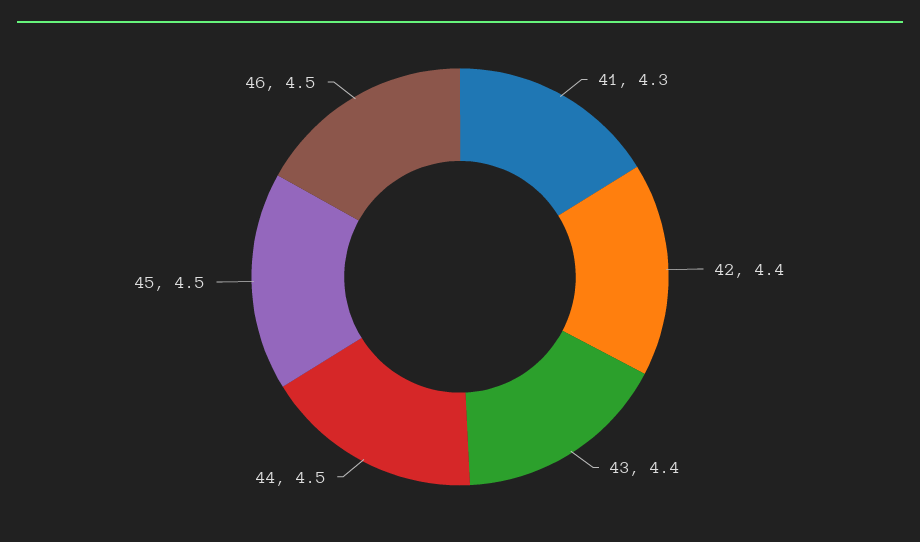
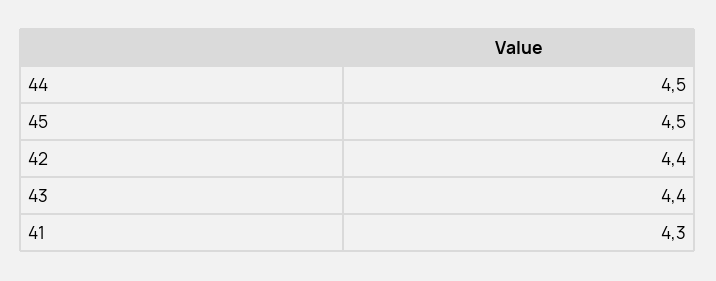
  {
    "41": 4.3,
    "42": 4.4,
    "43": 4.4,
    "44": 4.5,
-   "45": 4.5,
+   "45": 4.5
-   "46": 4.5
  }

